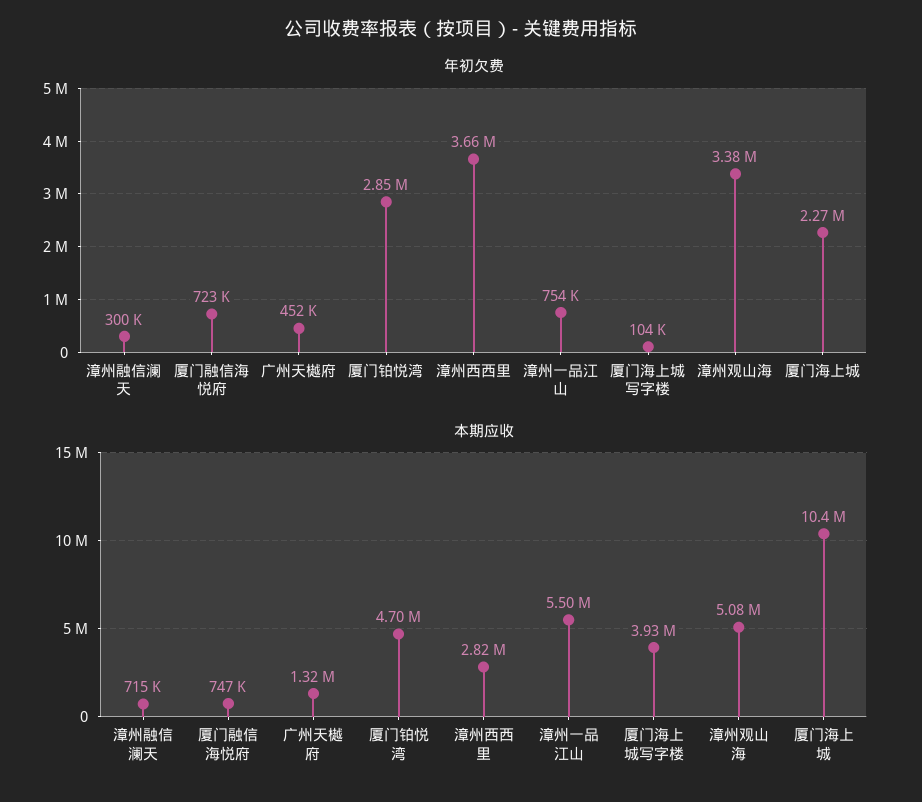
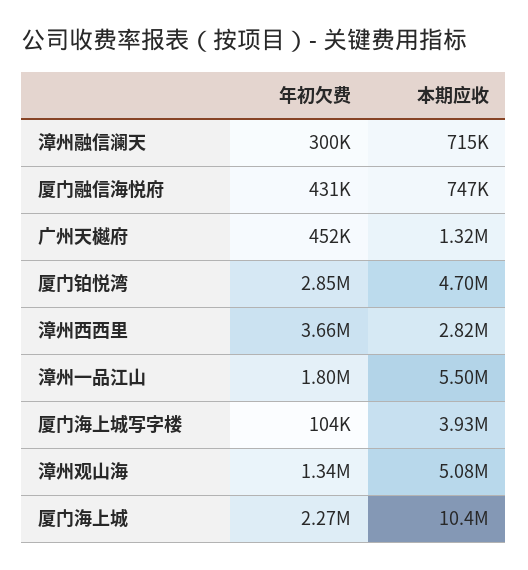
  {
    "年初欠费": {
      "漳州融信澜天": 300000,
-     "厦门融信海悦府": 723000,
+     "厦门融信海悦府": 431000,
      "广州天樾府": 452000,
      "厦门铂悦湾": 2850000,
      "漳州西西里": 3660000,
-     "漳州一品江山": 754000,
+     "漳州一品江山": 1800000,
      "厦门海上城写字楼": 104000,
-     "漳州观山海": 3380000,
+     "漳州观山海": 1340000,
      "厦门海上城": 2270000
    },
    "本期应收": {
      "漳州融信澜天": 715000,
      "厦门融信海悦府": 747000,
      "广州天樾府": 1320000,
      "厦门铂悦湾": 4700000,
      "漳州西西里": 2820000,
      "漳州一品江山": 5500000,
      "厦门海上城写字楼": 3930000,
      "漳州观山海": 5080000,
      "厦门海上城": 10400000
    }
  }

